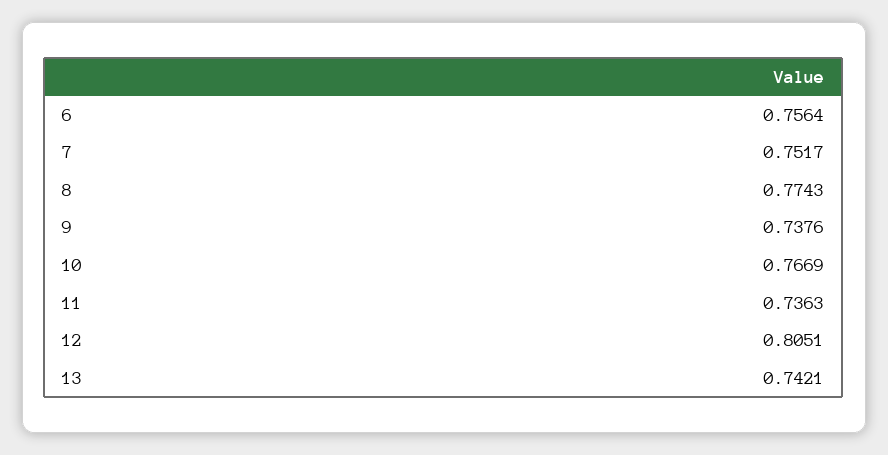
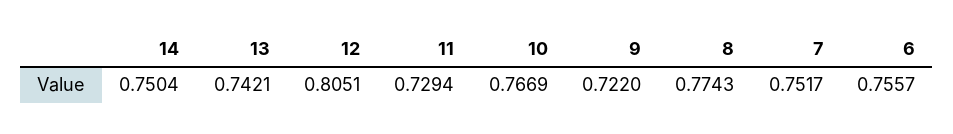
  {
-   "6": 0.7564,
+   "6": 0.7557,
    "7": 0.7517,
    "8": 0.7743,
-   "9": 0.7376,
+   "9": 0.722,
    "10": 0.7669,
-   "11": 0.7363,
+   "11": 0.7294,
    "12": 0.8051,
-   "13": 0.7421
+   "13": 0.7421,
+   "14": 0.7504
  }

